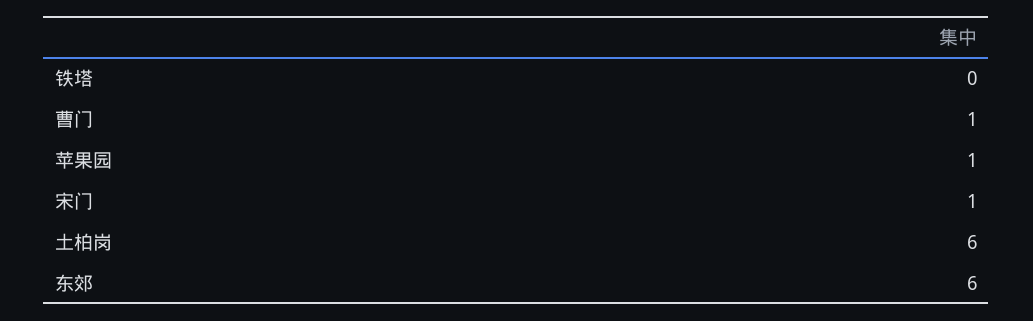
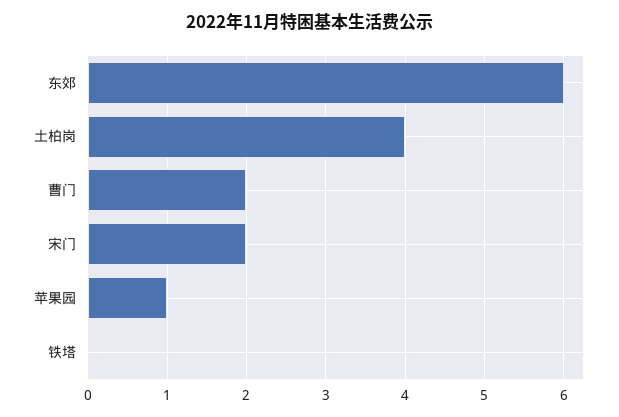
  {
    "铁塔": 0,
-   "曹门": 1,
+   "曹门": 2,
    "苹果园": 1,
-   "宋门": 1,
+   "宋门": 2,
-   "土柏岗": 6,
+   "土柏岗": 4,
    "东郊": 6
  }

